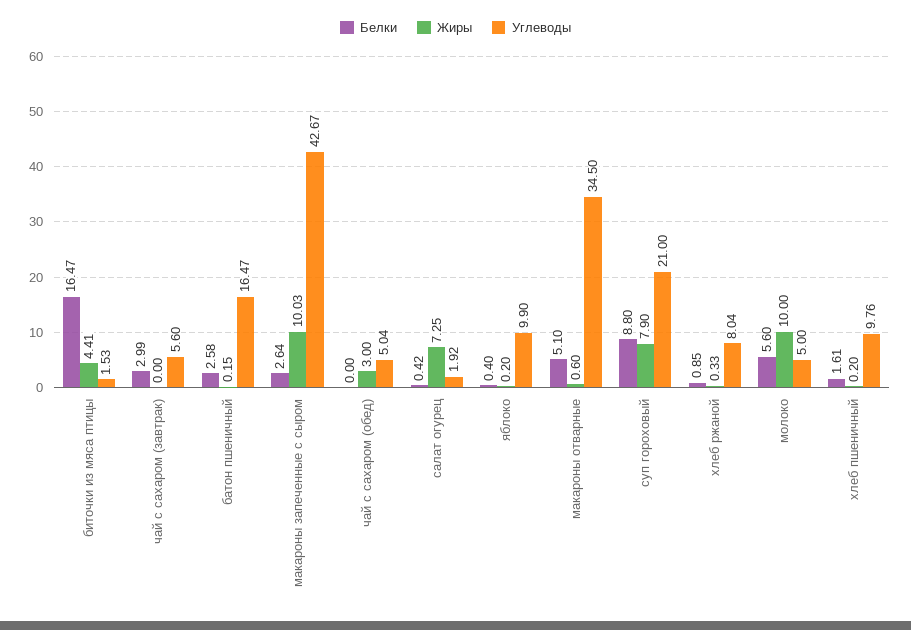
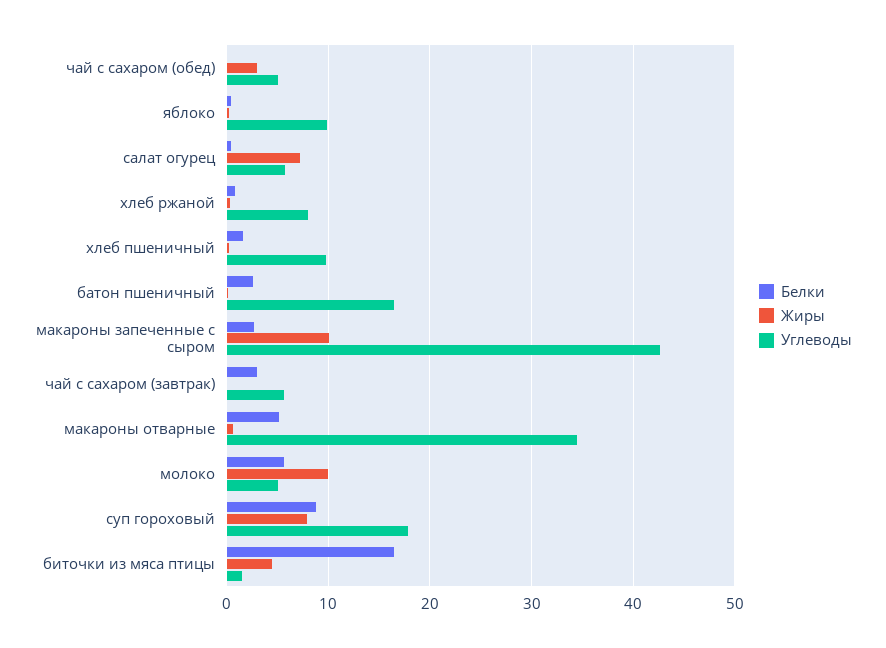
  {
    "Белки": {
      "биточки из мяса птицы": 16.47,
      "чай с сахаром (завтрак)": 2.99,
      "батон пшеничный": 2.58,
      "макароны запеченные с сыром": 2.64,
      "чай с сахаром (обед)": 0,
      "салат огурец": 0.42,
      "яблоко": 0.4,
      "макароны отварные": 5.1,
      "суп гороховый": 8.8,
      "хлеб ржаной": 0.85,
      "молоко": 5.6,
      "хлеб пшеничный": 1.61
    },
    "Жиры": {
      "биточки из мяса птицы": 4.41,
      "чай с сахаром (завтрак)": 0,
      "батон пшеничный": 0.15,
      "макароны запеченные с сыром": 10.03,
      "чай с сахаром (обед)": 3,
      "салат огурец": 7.25,
      "яблоко": 0.2,
      "макароны отварные": 0.6,
      "суп гороховый": 7.9,
      "хлеб ржаной": 0.33,
      "молоко": 10,
      "хлеб пшеничный": 0.2
    },
    "Углеводы": {
      "биточки из мяса птицы": 1.53,
      "чай с сахаром (завтрак)": 5.6,
      "батон пшеничный": 16.47,
      "макароны запеченные с сыром": 42.67,
      "чай с сахаром (обед)": 5.04,
-     "салат огурец": 1.92,
+     "салат огурец": 6,
      "яблоко": 9.9,
      "макароны отварные": 34.5,
-     "суп гороховый": 21,
+     "суп гороховый": 18,
      "хлеб ржаной": 8.04,
      "молоко": 5,
      "хлеб пшеничный": 9.76
    }
  }

